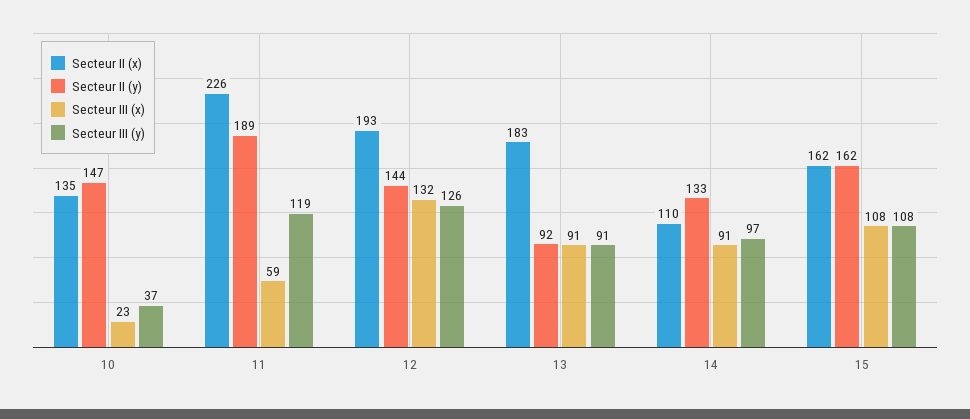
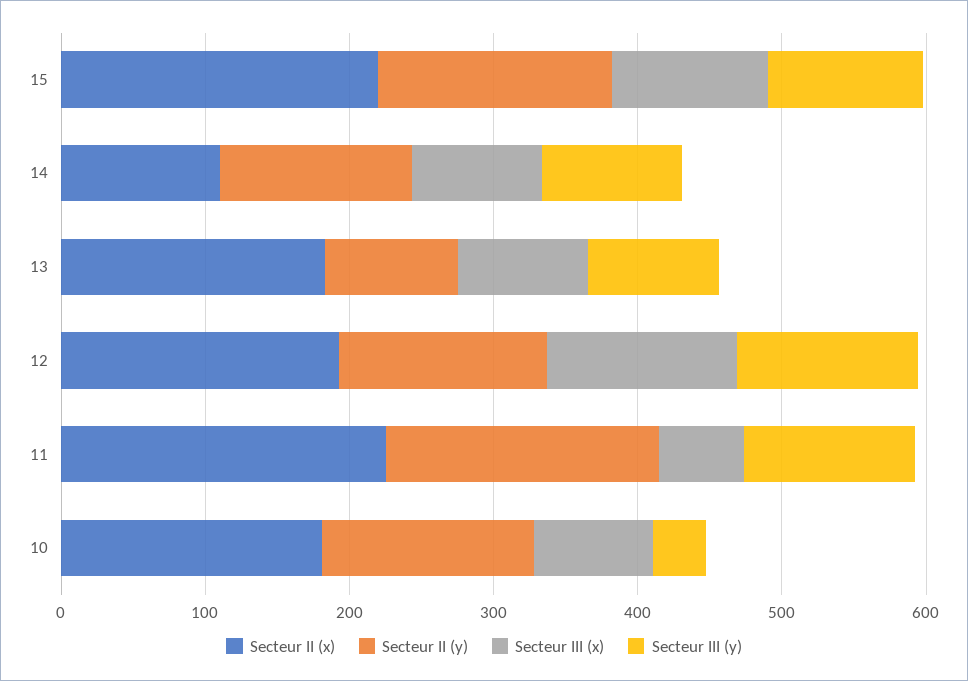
  {
    "Secteur II (x)": {
-     "10": 135,
+     "10": 180,
      "11": 226,
      "12": 193,
      "13": 183,
      "14": 110,
-     "15": 162
+     "15": 220
    },
    "Secteur II (y)": {
      "10": 147,
      "11": 189,
      "12": 144,
      "13": 92,
      "14": 133,
      "15": 162
    },
    "Secteur III (x)": {
-     "10": 23,
+     "10": 80,
      "11": 59,
      "12": 132,
      "13": 91,
      "14": 91,
      "15": 108
    },
    "Secteur III (y)": {
      "10": 37,
      "11": 119,
      "12": 126,
      "13": 91,
      "14": 97,
      "15": 108
    }
  }

